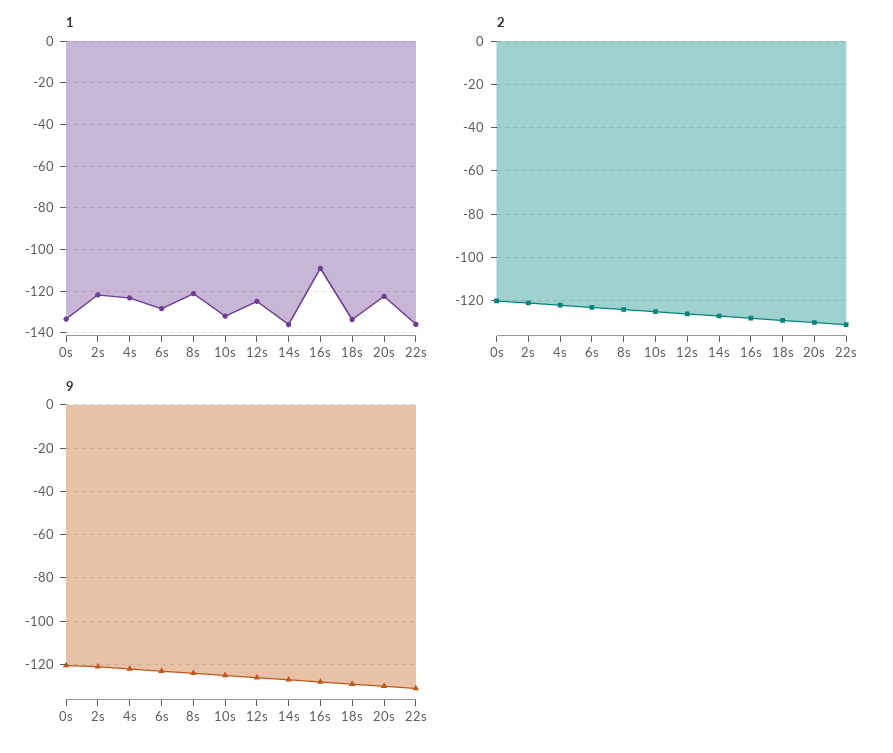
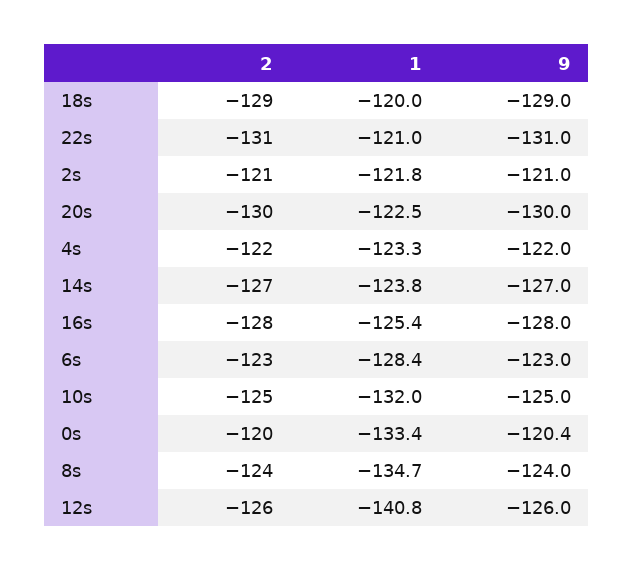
  {
    "1": {
      "0s": -133.4,
      "2s": -121.8,
      "4s": -123.3,
      "6s": -128.4,
-     "8s": -120,
+     "8s": -134.7,
      "10s": -132,
-     "12s": -125,
+     "12s": -140.8,
-     "14s": -135,
+     "14s": -123.8,
-     "16s": -110,
+     "16s": -125.4,
-     "18s": -135,
+     "18s": -120,
      "20s": -122.5,
-     "22s": -135
+     "22s": -121
    },
    "2": {
      "0s": -120,
      "2s": -121,
      "4s": -122,
      "6s": -123,
      "8s": -124,
      "10s": -125,
      "12s": -126,
      "14s": -127,
      "16s": -128,
      "18s": -129,
      "20s": -130,
      "22s": -131
    },
    "9": {
      "0s": -120.4,
      "2s": -121,
      "4s": -122,
      "6s": -123,
      "8s": -124,
      "10s": -125,
      "12s": -126,
      "14s": -127,
      "16s": -128,
      "18s": -129,
      "20s": -130,
      "22s": -131
    }
  }

